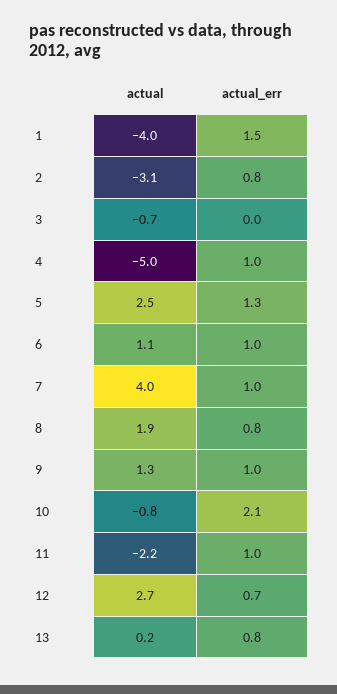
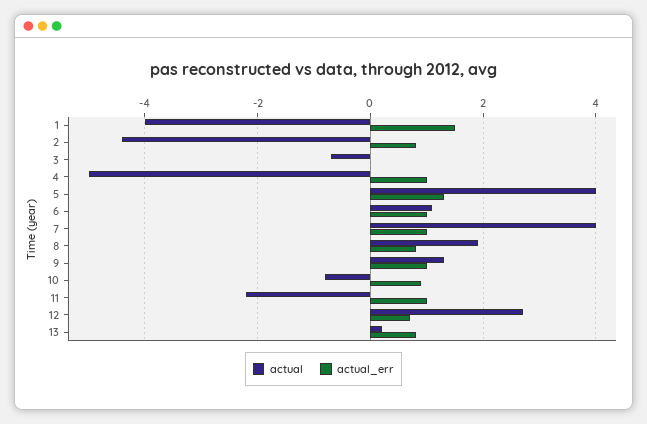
  {
    "actual": {
      "1": -4,
-     "2": -3.1,
+     "2": -4.5,
      "3": -0.7,
      "4": -5,
-     "5": 2.5,
+     "5": 4,
      "6": 1.1,
      "7": 4,
      "8": 1.9,
      "9": 1.3,
      "10": -0.8,
      "11": -2.2,
      "12": 2.7,
      "13": 0.2
    },
    "actual_err": {
      "1": 1.5,
      "2": 0.8,
      "3": 0,
      "4": 1,
      "5": 1.3,
      "6": 1,
      "7": 1,
      "8": 0.8,
      "9": 1,
-     "10": 2.1,
+     "10": 1,
      "11": 1,
      "12": 0.7,
      "13": 0.8
    }
  }

